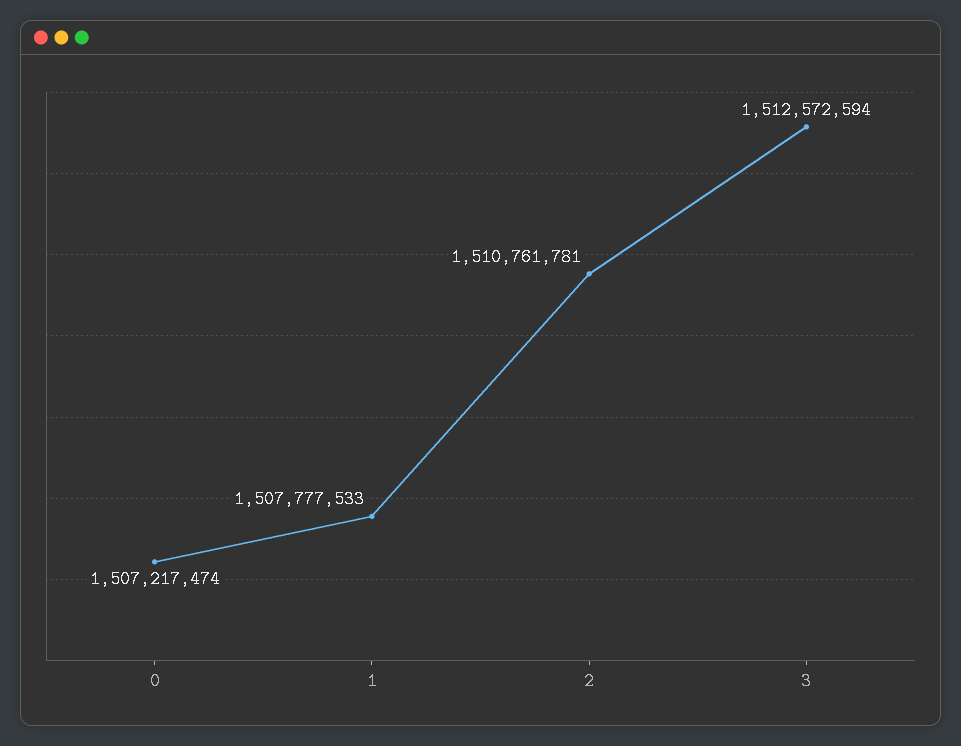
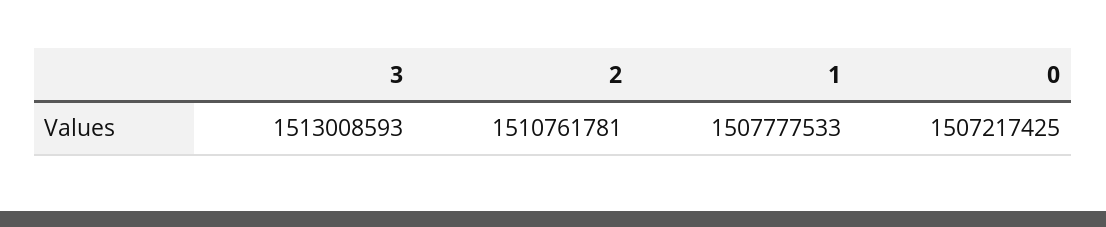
  {
-   "0": 1507217474,
+   "0": 1507217425,
    "1": 1507777533,
    "2": 1510761781,
-   "3": 1512572594
+   "3": 1513008593
  }

